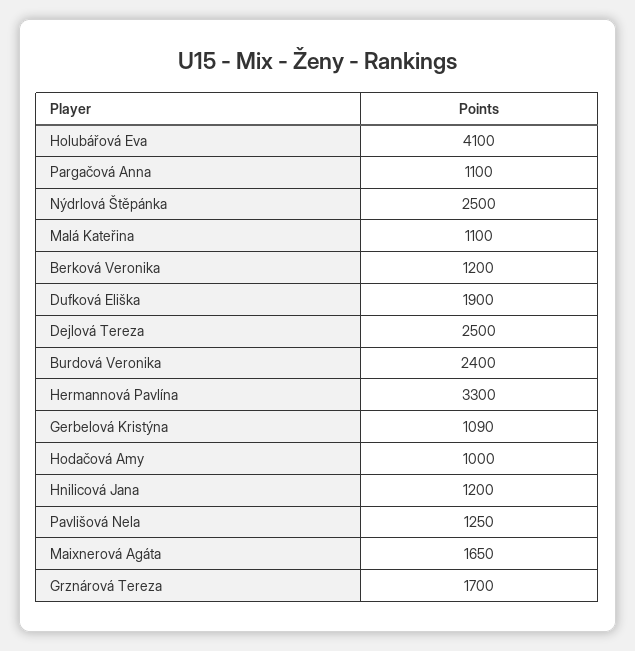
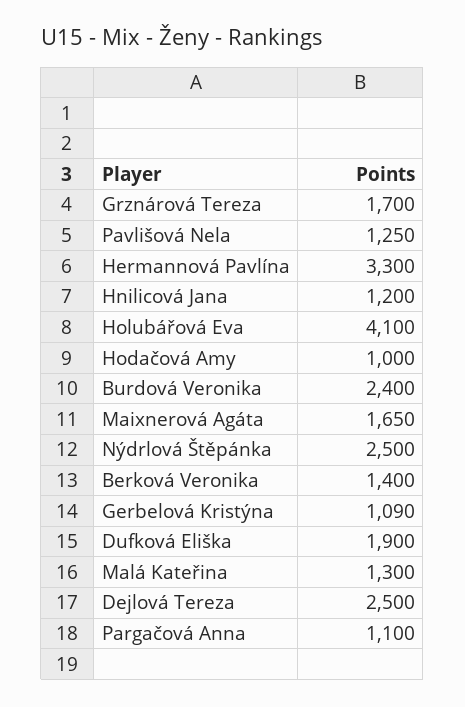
  {
    "Holubářová Eva": 4100,
    "Pargačová Anna": 1100,
    "Nýdrlová Štěpánka": 2500,
-   "Malá Kateřina": 1100,
+   "Malá Kateřina": 1300,
-   "Berková Veronika": 1200,
+   "Berková Veronika": 1400,
    "Dufková Eliška": 1900,
    "Dejlová Tereza": 2500,
    "Burdová Veronika": 2400,
    "Hermannová Pavlína": 3300,
    "Gerbelová Kristýna": 1090,
    "Hodačová Amy": 1000,
    "Hnilicová Jana": 1200,
    "Pavlišová Nela": 1250,
    "Maixnerová Agáta": 1650,
    "Grznárová Tereza": 1700
  }

